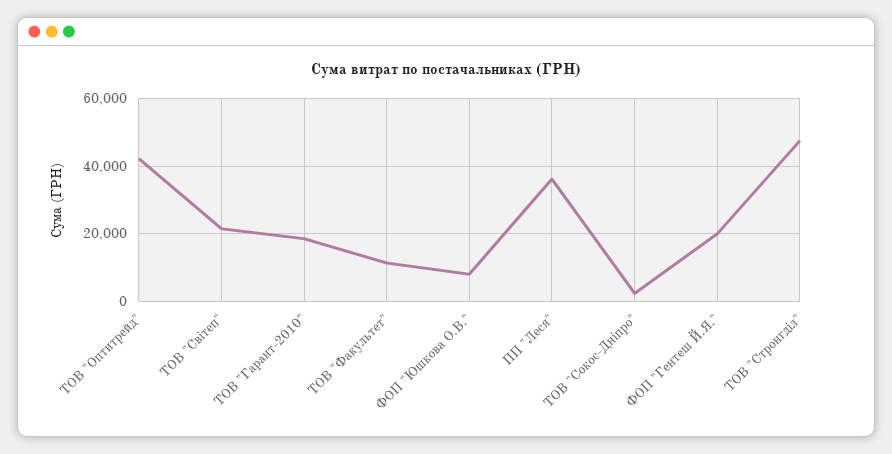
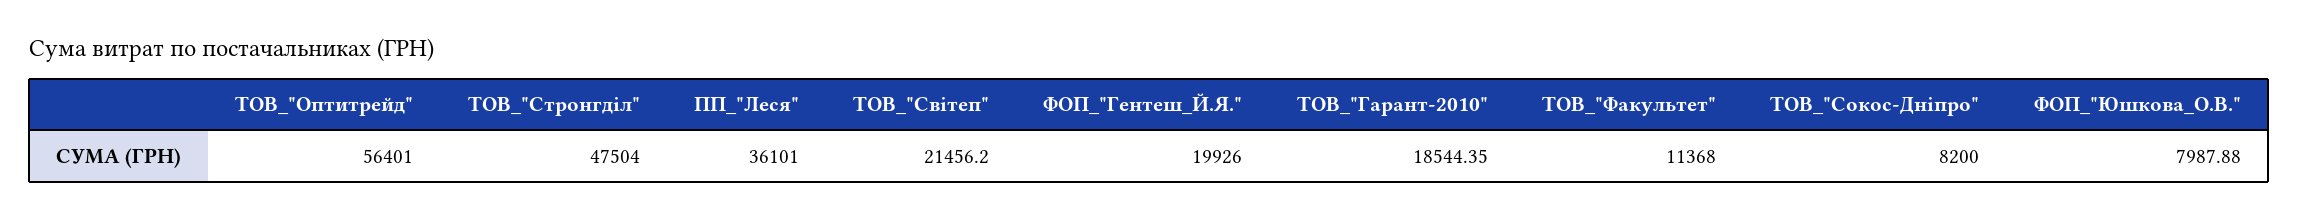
  {
-   "ТОВ \"Оптитрейд\"": 42000,
+   "ТОВ \"Оптитрейд\"": 56401,
    "ТОВ \"Світеп\"": 21456.2,
    "ТОВ \"Гарант-2010\"": 18544.35,
    "ТОВ \"Факультет\"": 11368,
    "ФОП \"Юшкова О.В.\"": 7987.88,
    "ПП \"Леся\"": 36101,
-   "ТОВ \"Сокос-Дніпро\"": 2000,
+   "ТОВ \"Сокос-Дніпро\"": 8200,
    "ФОП \"Гентеш Й.Я.\"": 19926,
    "ТОВ \"Стронгділ\"": 47504
  }

